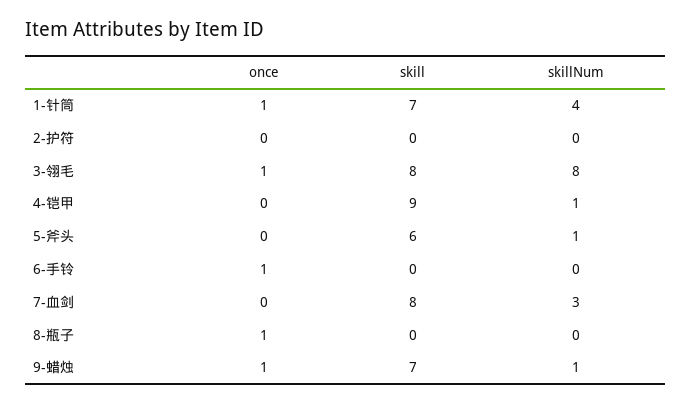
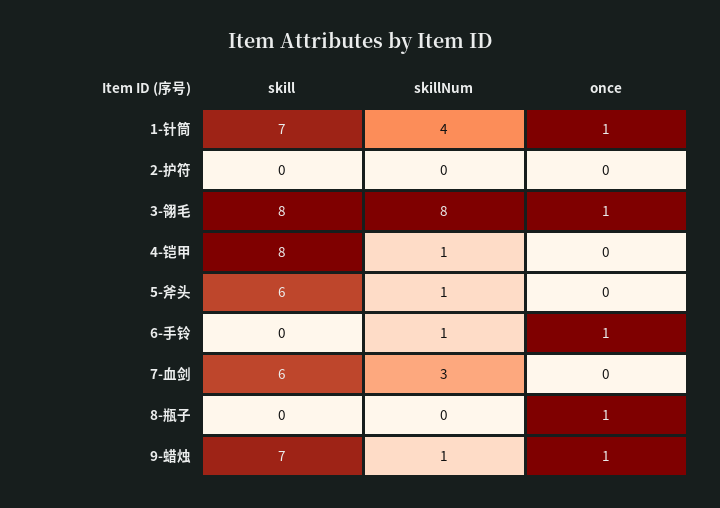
  {
    "once": {
      "1-针筒": 1,
      "2-护符": 0,
      "3-翎毛": 1,
      "4-铠甲": 0,
      "5-斧头": 0,
      "6-手铃": 1,
      "7-血剑": 0,
      "8-瓶子": 1,
      "9-蜡烛": 1
    },
    "skill": {
      "1-针筒": 7,
      "2-护符": 0,
      "3-翎毛": 8,
-     "4-铠甲": 9,
+     "4-铠甲": 8,
      "5-斧头": 6,
      "6-手铃": 0,
-     "7-血剑": 8,
+     "7-血剑": 6,
      "8-瓶子": 0,
      "9-蜡烛": 7
    },
    "skillNum": {
      "1-针筒": 4,
      "2-护符": 0,
      "3-翎毛": 8,
      "4-铠甲": 1,
      "5-斧头": 1,
-     "6-手铃": 0,
+     "6-手铃": 1,
      "7-血剑": 3,
      "8-瓶子": 0,
      "9-蜡烛": 1
    }
  }

